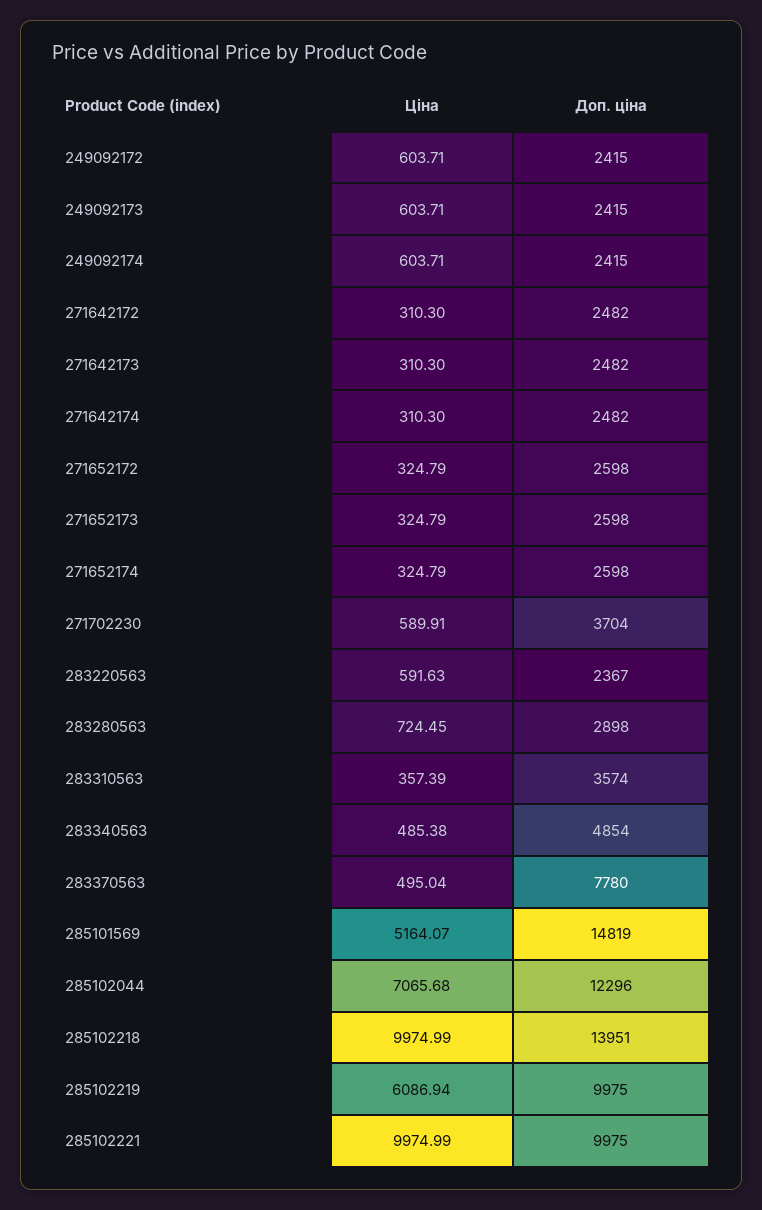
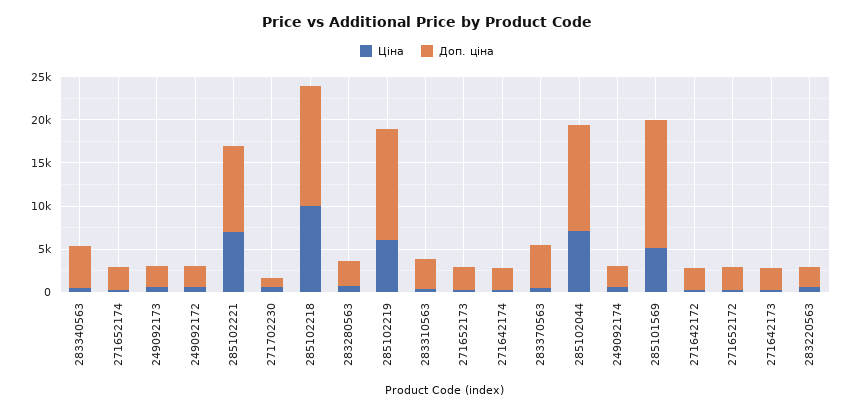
  {
    "Ціна": {
      "249092172": 603.71,
      "249092173": 603.71,
      "249092174": 603.71,
      "271642172": 310.3,
      "271642173": 310.3,
      "271642174": 310.3,
      "271652172": 324.79,
      "271652173": 324.79,
      "271652174": 324.79,
      "271702230": 589.91,
      "283220563": 591.63,
      "283280563": 724.45,
      "283310563": 357.39,
      "283340563": 485.38,
      "283370563": 495.04,
      "285101569": 5164.07,
      "285102044": 7065.68,
      "285102218": 9974.99,
      "285102219": 6086.94,
-     "285102221": 9974.99
+     "285102221": 7000
    },
    "Доп. ціна": {
      "249092172": 2415,
      "249092173": 2415,
      "249092174": 2415,
      "271642172": 2482,
      "271642173": 2482,
      "271642174": 2482,
      "271652172": 2598,
      "271652173": 2598,
      "271652174": 2598,
-     "271702230": 3704,
+     "271702230": 1000,
      "283220563": 2367,
      "283280563": 2898,
      "283310563": 3574,
      "283340563": 4854,
-     "283370563": 7780,
+     "283370563": 5000,
      "285101569": 14819,
      "285102044": 12296,
      "285102218": 13951,
-     "285102219": 9975,
+     "285102219": 13000,
      "285102221": 9975
    }
  }

